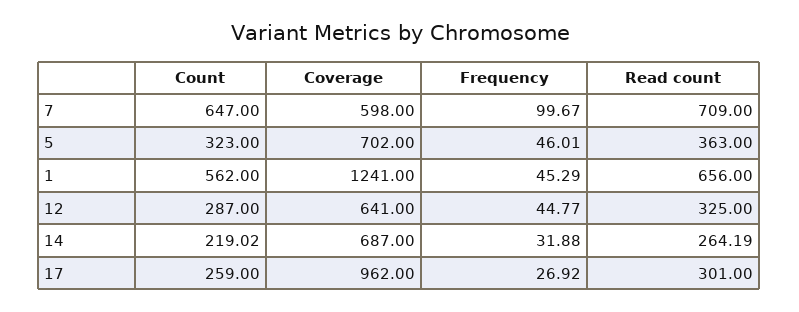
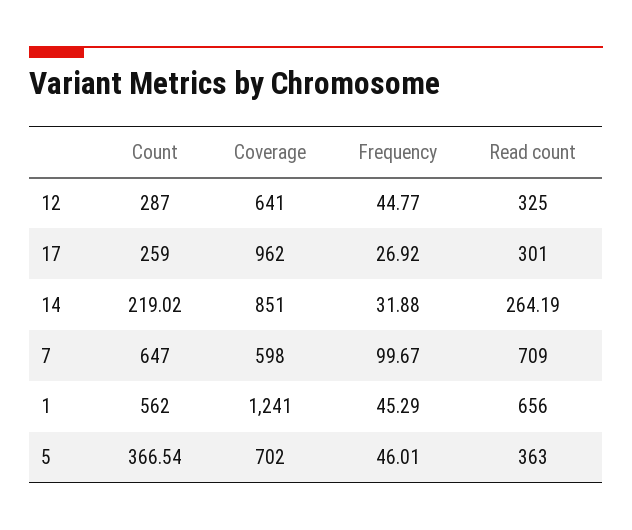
  {
    "Count": {
      "7": 647,
-     "5": 323,
+     "5": 366.54,
      "1": 562,
      "12": 287,
      "14": 219.02,
      "17": 259
    },
    "Coverage": {
      "7": 598,
      "5": 702,
      "1": 1241,
      "12": 641,
-     "14": 687,
+     "14": 851,
      "17": 962
    },
    "Frequency": {
      "7": 99.67,
      "5": 46.01,
      "1": 45.29,
      "12": 44.77,
      "14": 31.88,
      "17": 26.92
    },
    "Read count": {
      "7": 709,
      "5": 363,
      "1": 656,
      "12": 325,
      "14": 264.19,
      "17": 301
    }
  }

